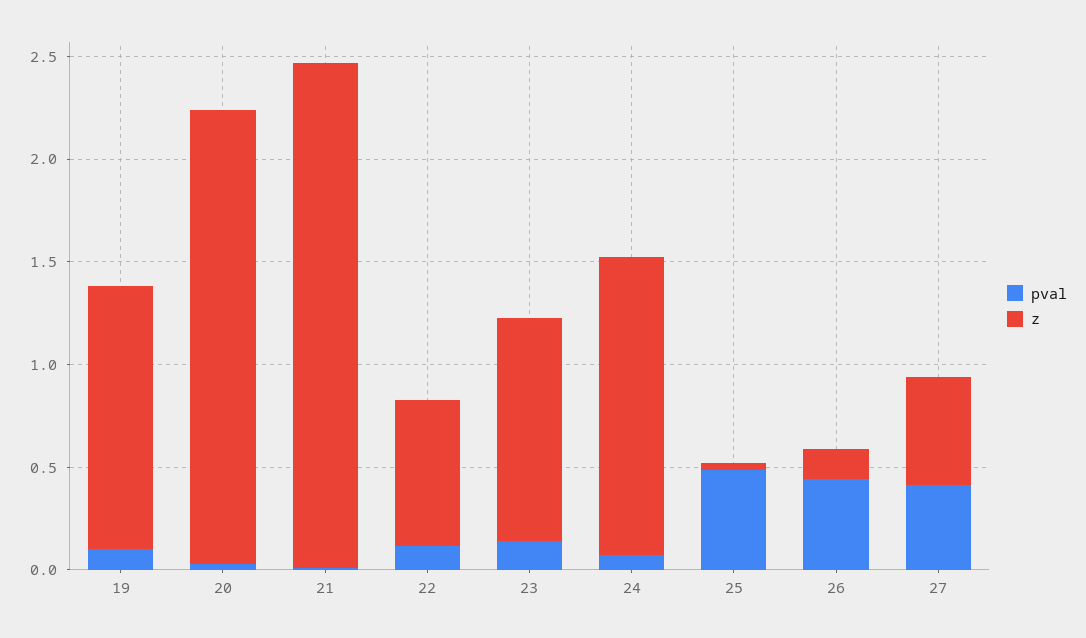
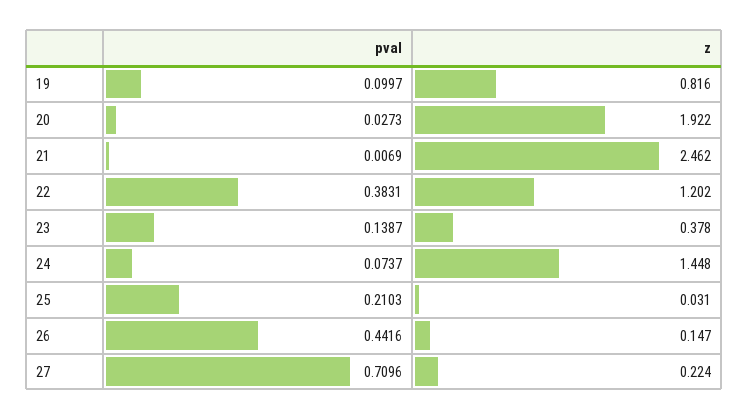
  {
    "pval": {
      "19": 0.0997,
      "20": 0.0273,
      "21": 0.0069,
-     "22": 0.1,
+     "22": 0.3831,
      "23": 0.1387,
      "24": 0.0737,
-     "25": 0.5,
+     "25": 0.2103,
      "26": 0.4416,
-     "27": 0.4
+     "27": 0.7096
    },
    "z": {
-     "19": 1.3,
+     "19": 0.816,
-     "20": 2.2,
+     "20": 1.922,
      "21": 2.462,
-     "22": 0.7,
+     "22": 1.202,
-     "23": 1.1,
+     "23": 0.378,
      "24": 1.448,
      "25": 0.031,
      "26": 0.147,
-     "27": 0.5
+     "27": 0.224
    }
  }

